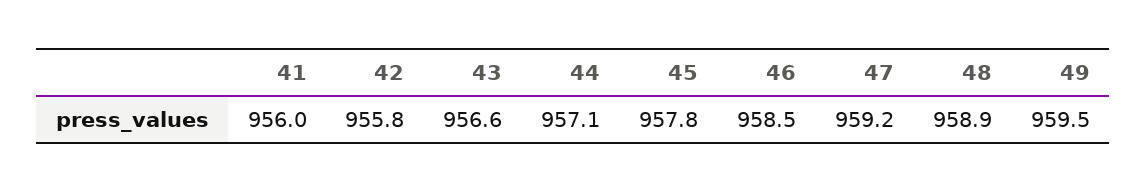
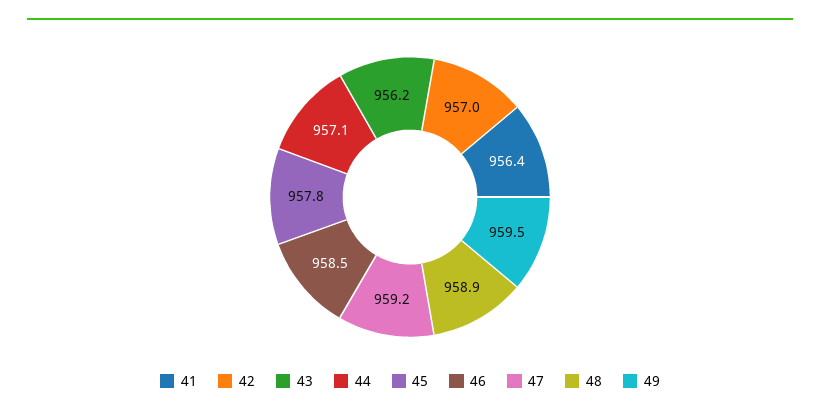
  {
-   "41": 956,
+   "41": 956.4,
-   "42": 955.8,
+   "42": 957,
-   "43": 956.6,
+   "43": 956.2,
    "44": 957.1,
    "45": 957.8,
    "46": 958.5,
    "47": 959.2,
    "48": 958.9,
    "49": 959.5
  }

